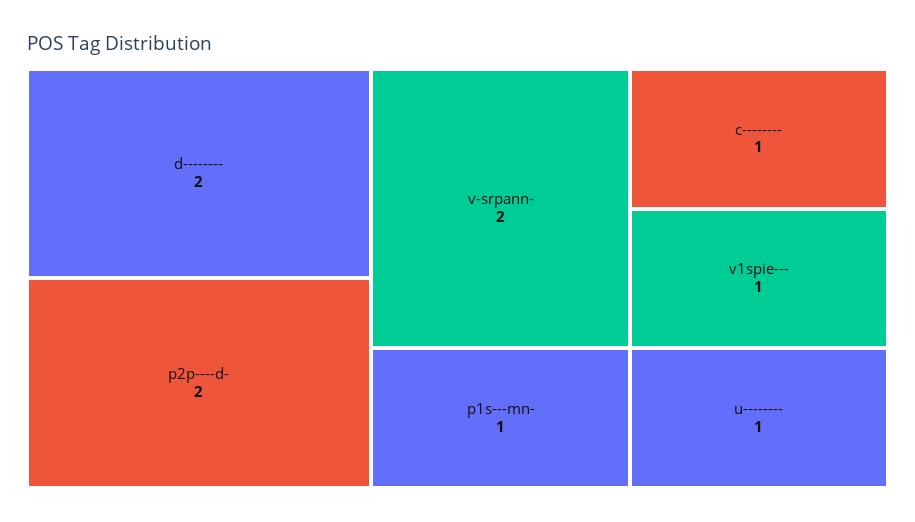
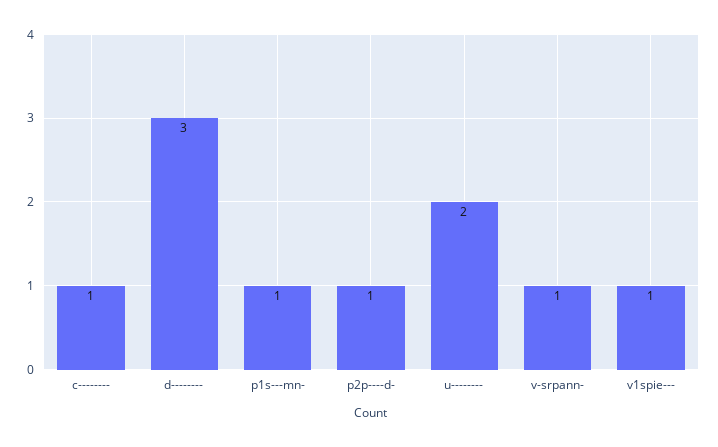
  {
-   "d--------": 2,
+   "d--------": 3,
-   "p2p----d-": 2,
+   "p2p----d-": 1,
-   "v-srpann-": 2,
+   "v-srpann-": 1,
    "p1s---mn-": 1,
    "c--------": 1,
    "v1spie---": 1,
-   "u--------": 1
+   "u--------": 2
  }

